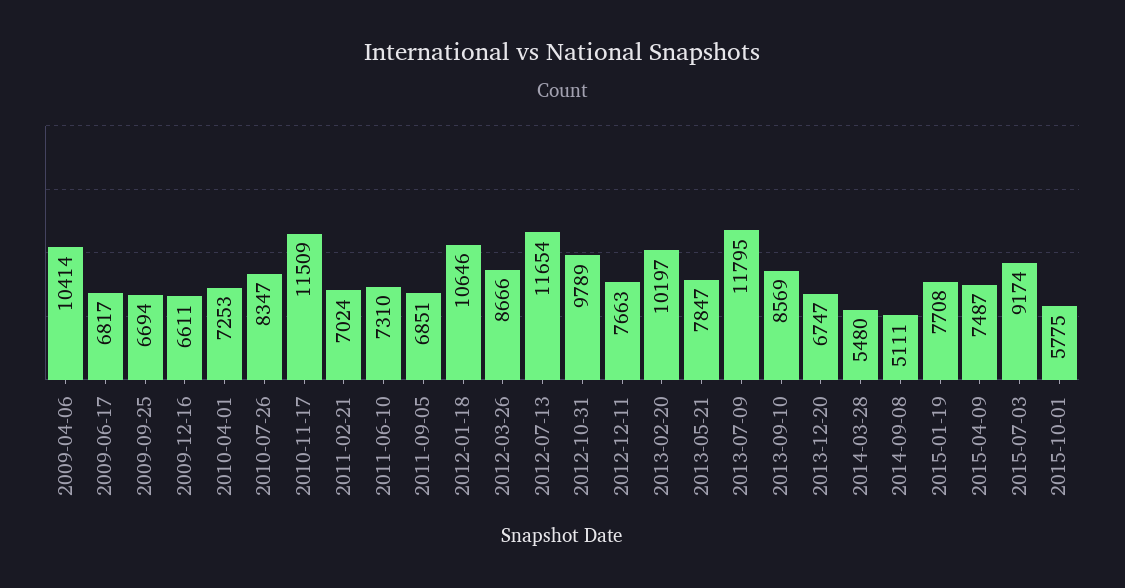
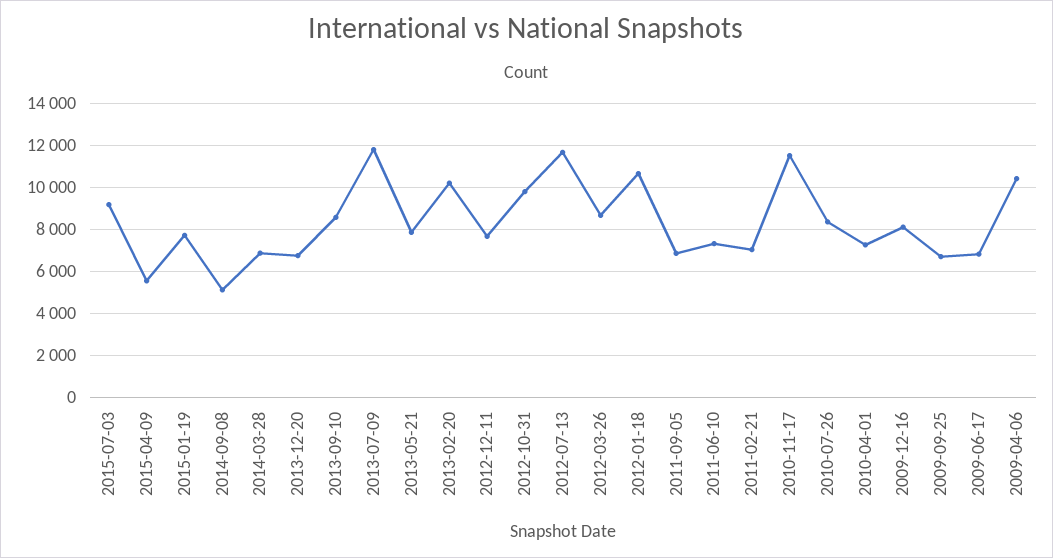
  {
    "2009-04-06": 10414,
    "2009-06-17": 6817,
    "2009-09-25": 6694,
-   "2009-12-16": 6611,
+   "2009-12-16": 8000,
    "2010-04-01": 7253,
    "2010-07-26": 8347,
    "2010-11-17": 11509,
    "2011-02-21": 7024,
    "2011-06-10": 7310,
    "2011-09-05": 6851,
    "2012-01-18": 10646,
    "2012-03-26": 8666,
    "2012-07-13": 11654,
    "2012-10-31": 9789,
    "2012-12-11": 7663,
    "2013-02-20": 10197,
    "2013-05-21": 7847,
    "2013-07-09": 11795,
    "2013-09-10": 8569,
    "2013-12-20": 6747,
-   "2014-03-28": 5480,
+   "2014-03-28": 7000,
    "2014-09-08": 5111,
    "2015-01-19": 7708,
-   "2015-04-09": 7487,
+   "2015-04-09": 5500,
-   "2015-07-03": 9174,
+   "2015-07-03": 9174
-   "2015-10-01": 5775
  }

